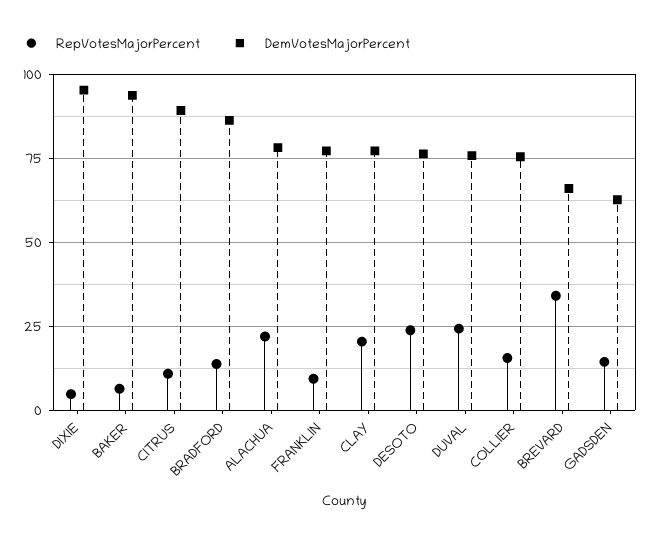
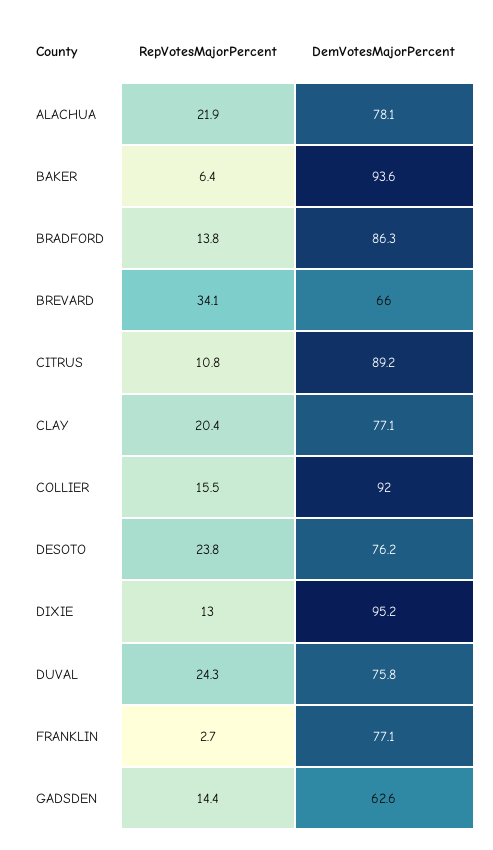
  {
    "RepVotesMajorPercent": {
-     "DIXIE": 5,
+     "DIXIE": 13,
      "BAKER": 6.4,
      "CITRUS": 10.8,
      "BRADFORD": 13.8,
      "ALACHUA": 21.9,
-     "FRANKLIN": 10,
+     "FRANKLIN": 2.7,
      "CLAY": 20.4,
      "DESOTO": 23.8,
      "DUVAL": 24.3,
      "COLLIER": 15.5,
      "BREVARD": 34.1,
      "GADSDEN": 14.4
    },
    "DemVotesMajorPercent": {
      "DIXIE": 95.2,
      "BAKER": 93.6,
      "CITRUS": 89.2,
      "BRADFORD": 86.3,
      "ALACHUA": 78.1,
      "FRANKLIN": 77.1,
      "CLAY": 77.1,
      "DESOTO": 76.2,
      "DUVAL": 75.8,
-     "COLLIER": 75,
+     "COLLIER": 92,
      "BREVARD": 66,
      "GADSDEN": 62.6
    }
  }

